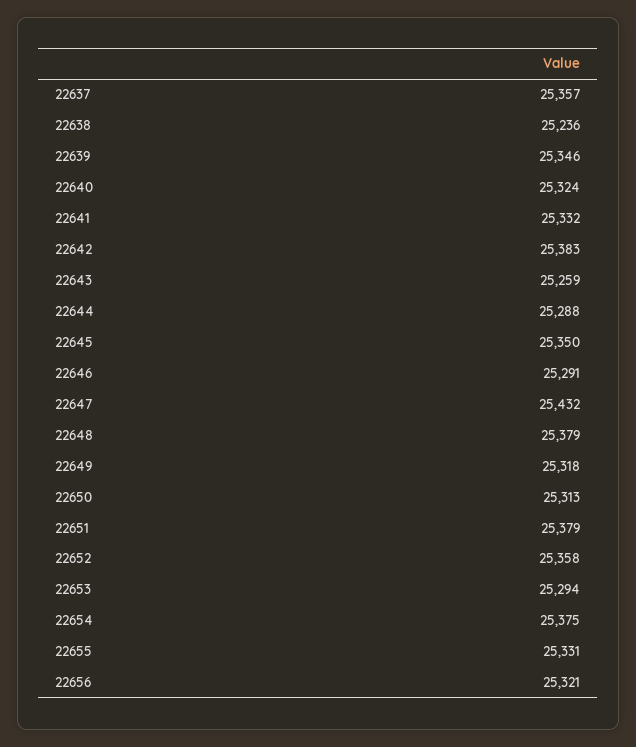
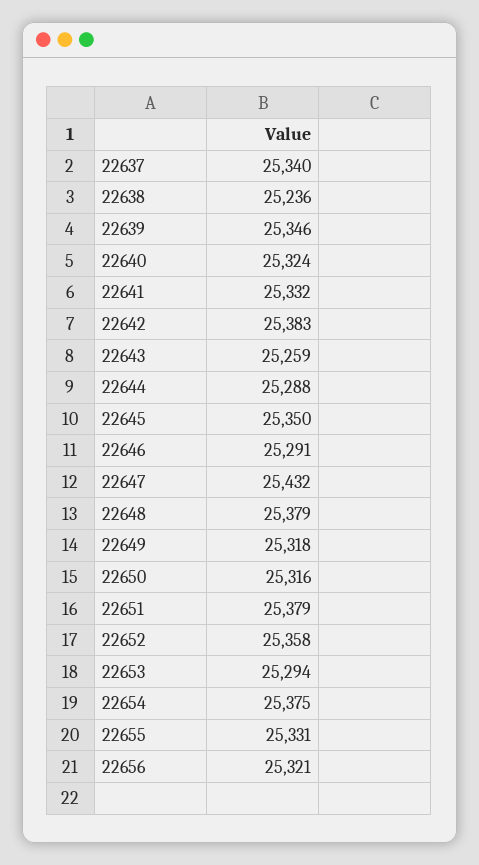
  {
-   "22637": 25357,
+   "22637": 25340,
    "22638": 25236,
    "22639": 25346,
    "22640": 25324,
    "22641": 25332,
    "22642": 25383,
    "22643": 25259,
    "22644": 25288,
    "22645": 25350,
    "22646": 25291,
    "22647": 25432,
    "22648": 25379,
    "22649": 25318,
-   "22650": 25313,
+   "22650": 25316,
    "22651": 25379,
    "22652": 25358,
    "22653": 25294,
    "22654": 25375,
    "22655": 25331,
    "22656": 25321
  }

